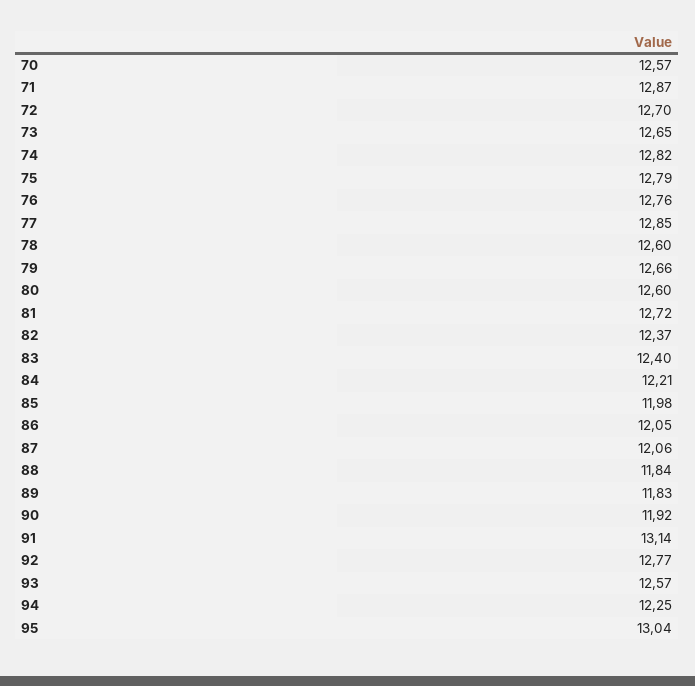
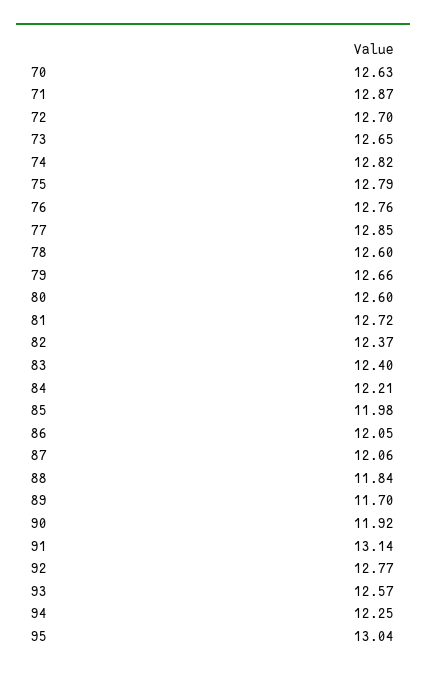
  {
-   "70": 12.57,
+   "70": 12.63,
    "71": 12.87,
    "72": 12.7,
    "73": 12.65,
    "74": 12.82,
    "75": 12.79,
    "76": 12.76,
    "77": 12.85,
    "78": 12.6,
    "79": 12.66,
    "80": 12.6,
    "81": 12.72,
    "82": 12.37,
    "83": 12.4,
    "84": 12.21,
    "85": 11.98,
    "86": 12.05,
    "87": 12.06,
    "88": 11.84,
-   "89": 11.83,
+   "89": 11.7,
    "90": 11.92,
    "91": 13.14,
    "92": 12.77,
    "93": 12.57,
    "94": 12.25,
    "95": 13.04
  }

